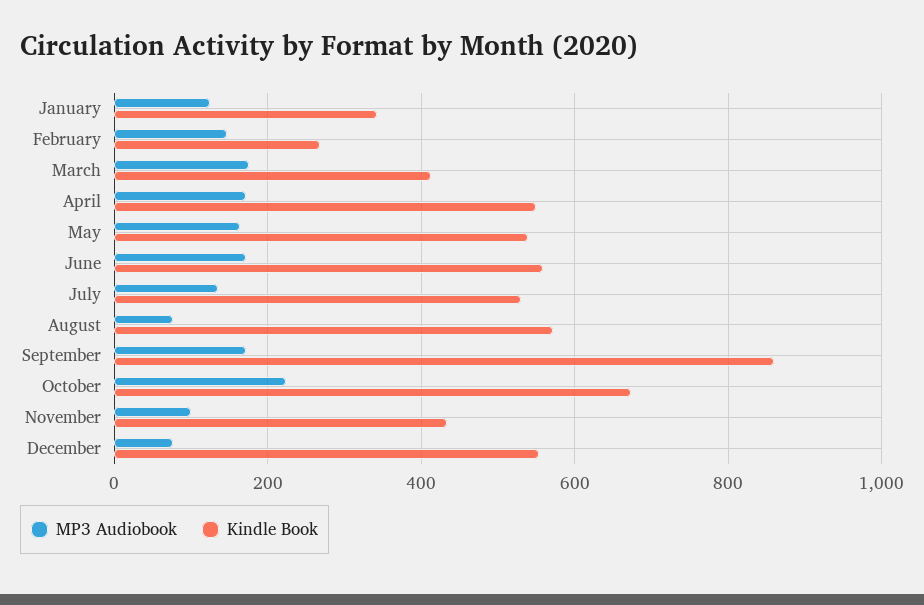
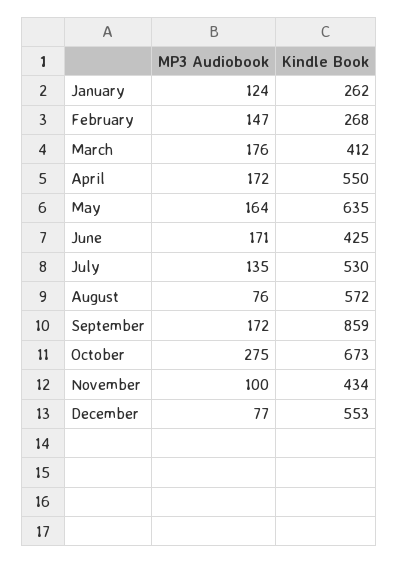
  {
    "MP3 Audiobook": {
      "January": 124,
      "February": 147,
      "March": 176,
      "April": 172,
      "May": 164,
      "June": 171,
      "July": 135,
      "August": 76,
      "September": 172,
-     "October": 220,
+     "October": 275,
      "November": 100,
      "December": 77
    },
    "Kindle Book": {
-     "January": 340,
+     "January": 262,
      "February": 268,
      "March": 412,
      "April": 550,
-     "May": 540,
+     "May": 635,
-     "June": 560,
+     "June": 425,
      "July": 530,
      "August": 572,
      "September": 859,
      "October": 673,
      "November": 434,
      "December": 553
    }
  }

